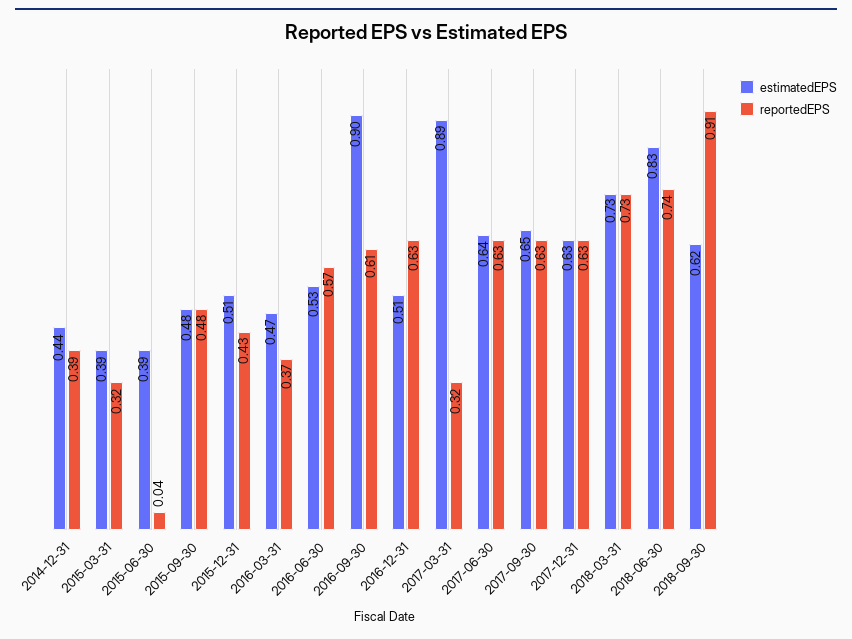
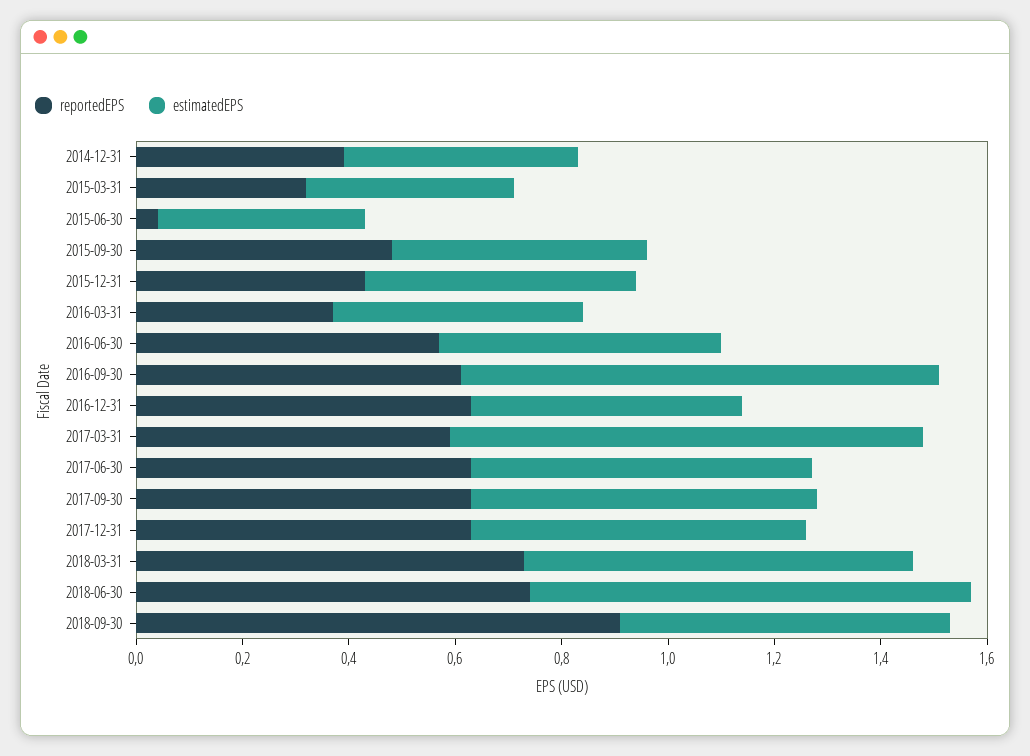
  {
    "estimatedEPS": {
      "2014-12-31": 0.44,
      "2015-03-31": 0.39,
      "2015-06-30": 0.39,
      "2015-09-30": 0.48,
      "2015-12-31": 0.51,
      "2016-03-31": 0.47,
      "2016-06-30": 0.53,
      "2016-09-30": 0.9,
      "2016-12-31": 0.51,
      "2017-03-31": 0.89,
      "2017-06-30": 0.64,
      "2017-09-30": 0.65,
      "2017-12-31": 0.63,
      "2018-03-31": 0.73,
      "2018-06-30": 0.83,
      "2018-09-30": 0.62
    },
    "reportedEPS": {
      "2014-12-31": 0.39,
      "2015-03-31": 0.32,
      "2015-06-30": 0.04,
      "2015-09-30": 0.48,
      "2015-12-31": 0.43,
      "2016-03-31": 0.37,
      "2016-06-30": 0.57,
      "2016-09-30": 0.61,
      "2016-12-31": 0.63,
-     "2017-03-31": 0.32,
+     "2017-03-31": 0.6,
      "2017-06-30": 0.63,
      "2017-09-30": 0.63,
      "2017-12-31": 0.63,
      "2018-03-31": 0.73,
      "2018-06-30": 0.74,
      "2018-09-30": 0.91
    }
  }

